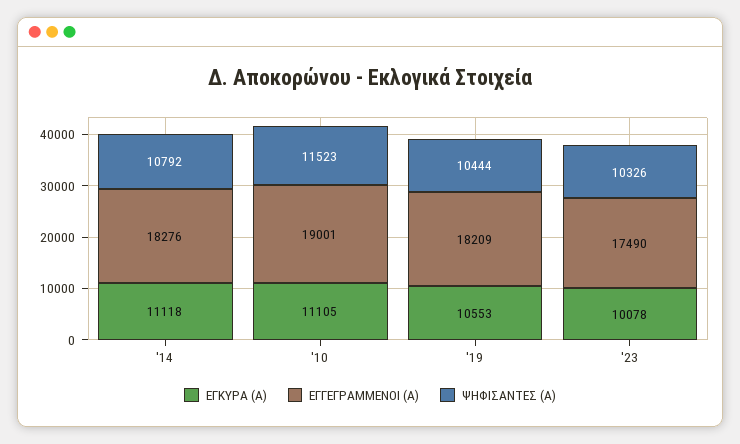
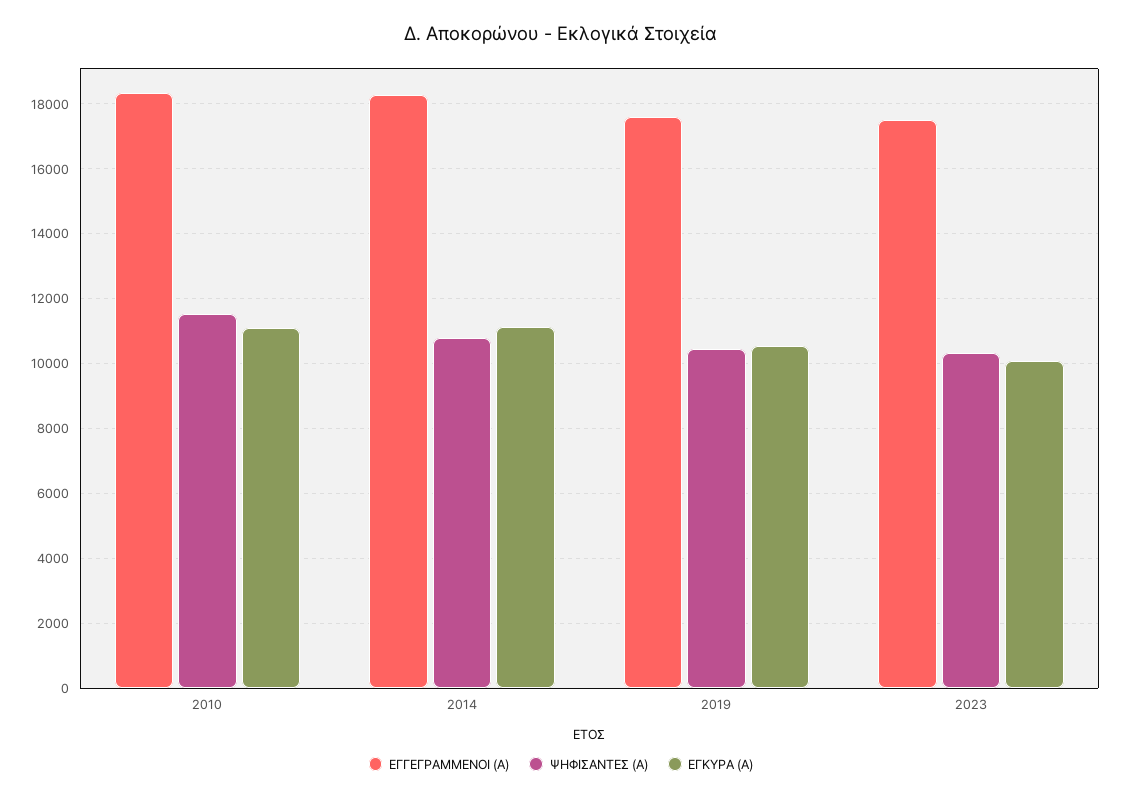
  {
    "ΕΓΚΥΡΑ (Α)": {
      "'14": 11118,
      "'10": 11105,
      "'19": 10553,
      "'23": 10078
    },
    "ΕΓΓΕΓΡΑΜΜΕΝΟΙ (Α)": {
      "'14": 18276,
-     "'10": 19001,
+     "'10": 18400,
-     "'19": 18209,
+     "'19": 17600,
      "'23": 17490
    },
    "ΨΗΦΙΣΑΝΤΕΣ (Α)": {
      "'14": 10792,
      "'10": 11523,
      "'19": 10444,
      "'23": 10326
    }
  }

